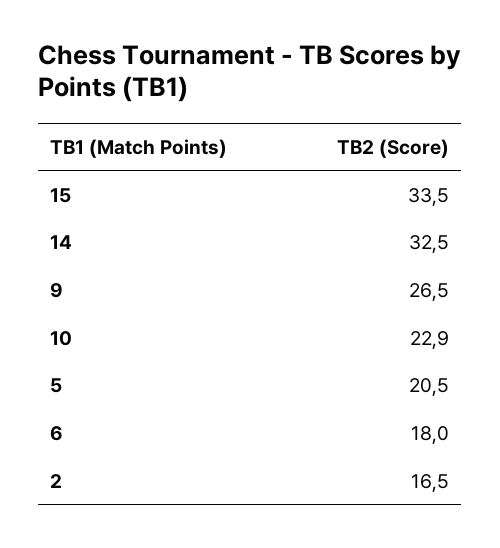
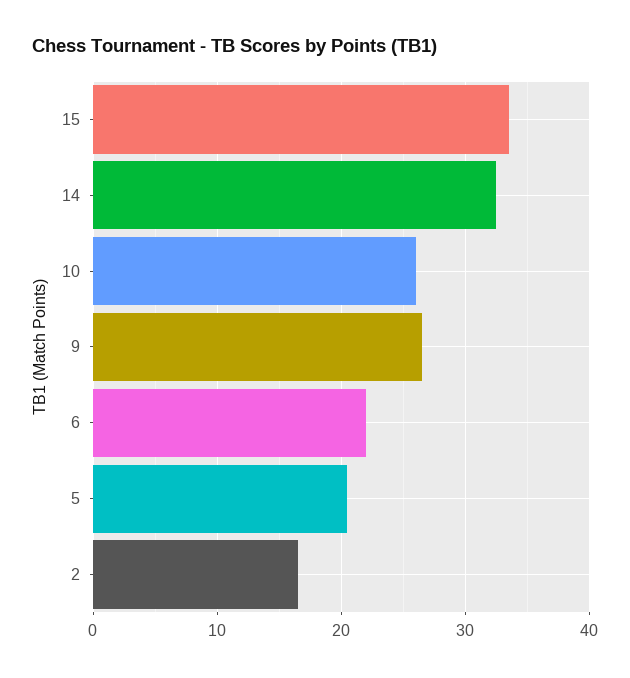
  {
    "15": 33.5,
    "14": 32.5,
    "9": 26.5,
-   "10": 22.9,
+   "10": 26,
    "5": 20.5,
-   "6": 18,
+   "6": 22,
    "2": 16.5
  }

